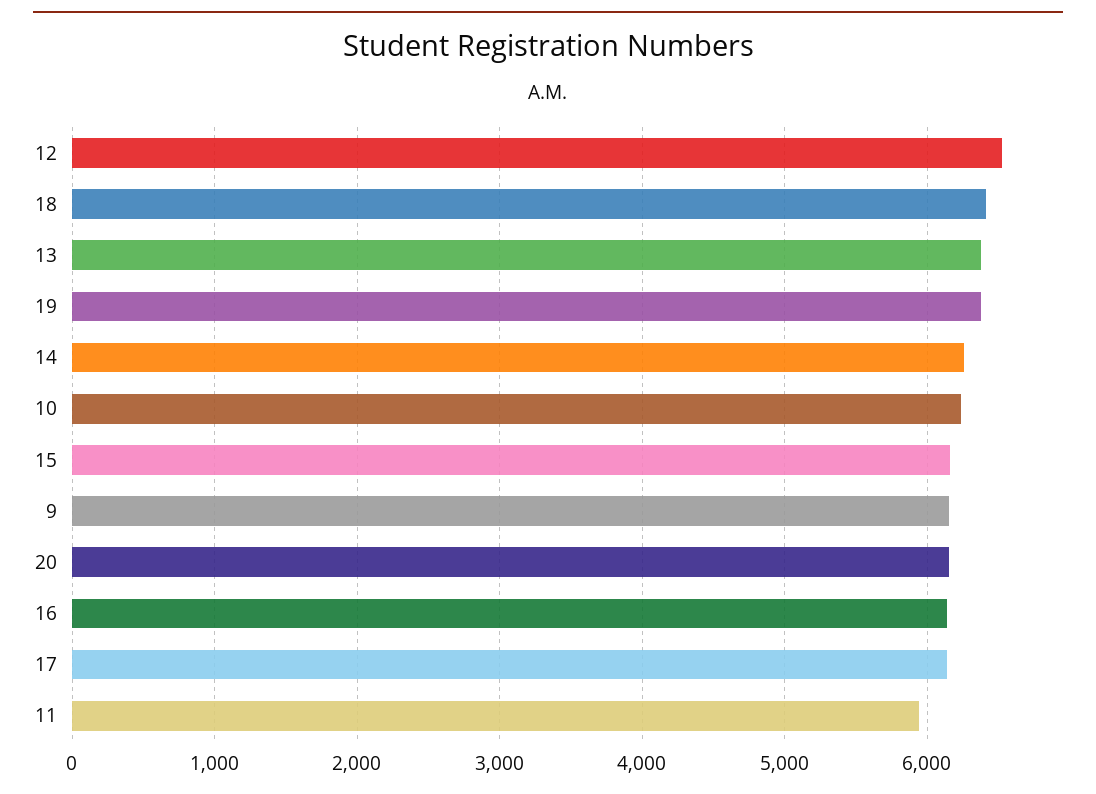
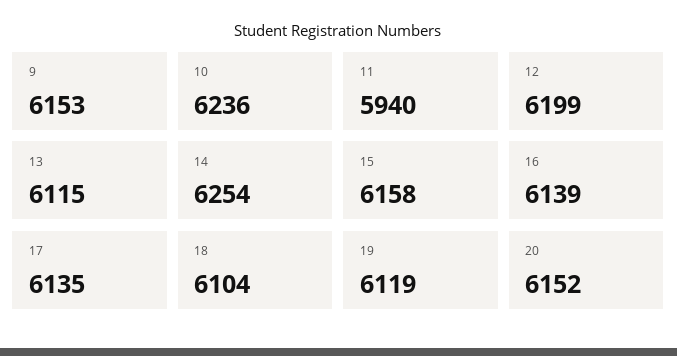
  {
-   "12": 6500,
+   "12": 6199,
-   "18": 6400,
+   "18": 6104,
-   "13": 6400,
+   "13": 6115,
-   "19": 6400,
+   "19": 6119,
    "14": 6254,
    "10": 6236,
    "15": 6158,
    "9": 6153,
    "20": 6152,
    "16": 6139,
    "17": 6135,
    "11": 5940
  }

